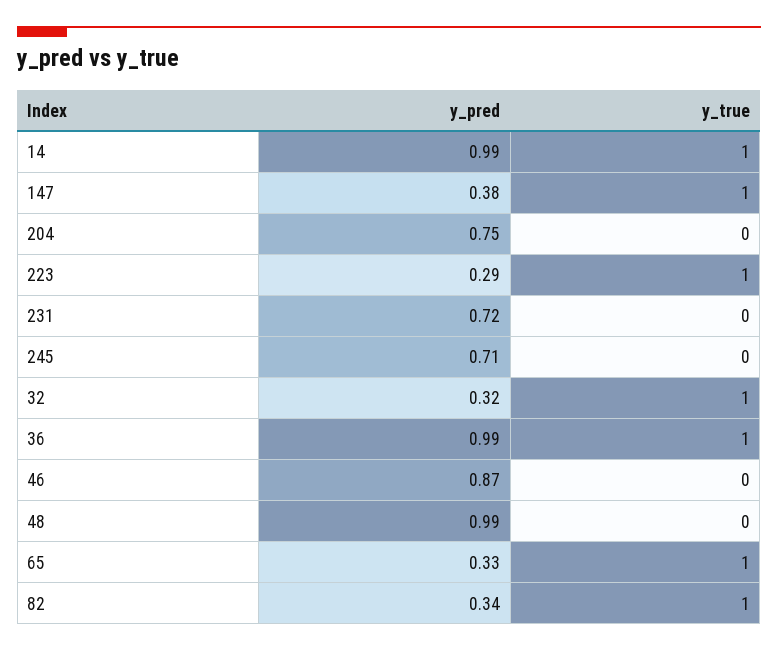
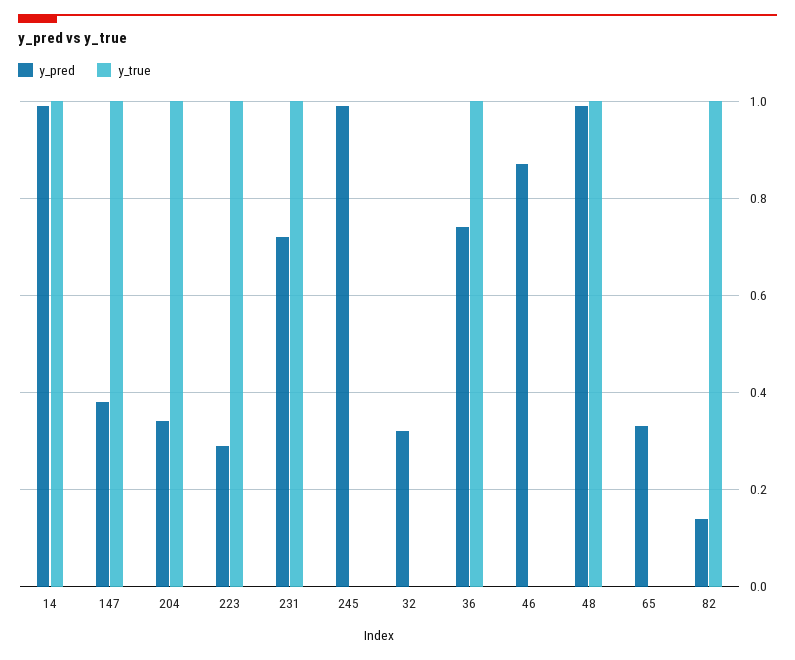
  {
    "y_pred": {
      "14": 0.99,
      "147": 0.38,
-     "204": 0.75,
+     "204": 0.35,
      "223": 0.29,
      "231": 0.72,
-     "245": 0.71,
+     "245": 1,
      "32": 0.32,
-     "36": 0.99,
+     "36": 0.75,
      "46": 0.87,
      "48": 0.99,
      "65": 0.33,
-     "82": 0.34
+     "82": 0.15
    },
    "y_true": {
      "14": 1,
      "147": 1,
-     "204": 0,
+     "204": 1,
      "223": 1,
-     "231": 0,
+     "231": 1,
      "245": 0,
-     "32": 1,
+     "32": 0,
      "36": 1,
      "46": 0,
-     "48": 0,
+     "48": 1,
-     "65": 1,
+     "65": 0,
      "82": 1
    }
  }

